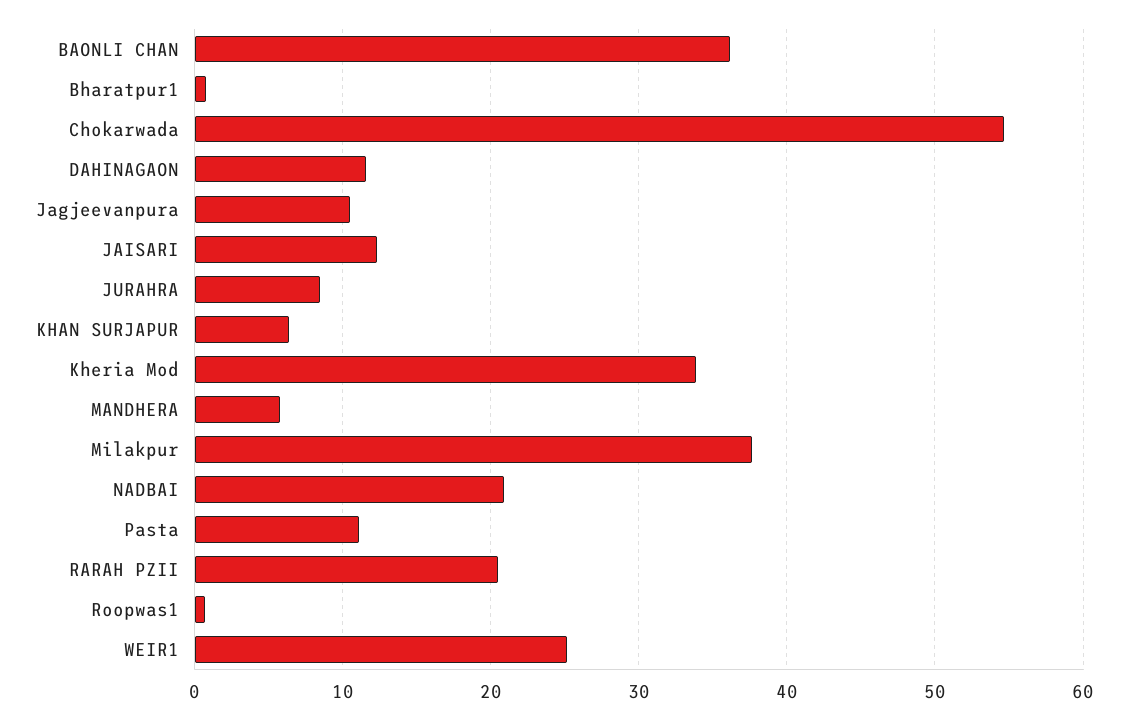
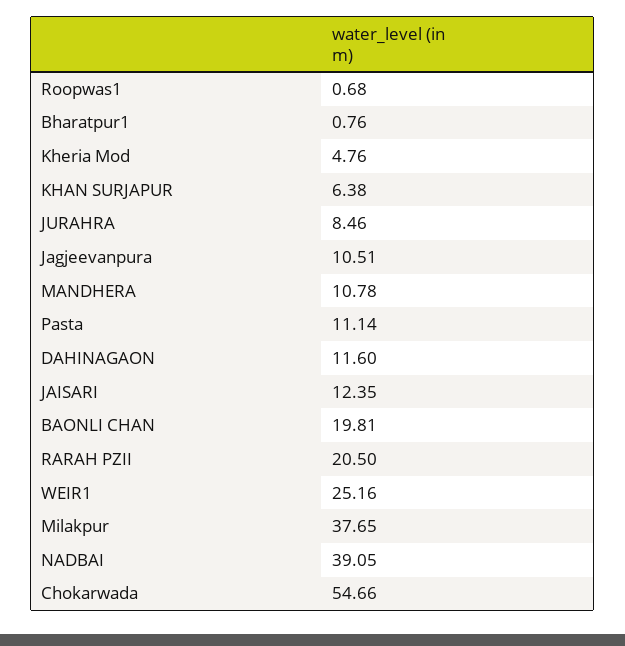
  {
-   "BAONLI CHAN": 36,
+   "BAONLI CHAN": 19.81,
    "Bharatpur1": 0.76,
    "Chokarwada": 54.66,
    "DAHINAGAON": 11.6,
    "Jagjeevanpura": 10.51,
    "JAISARI": 12.35,
    "JURAHRA": 8.46,
    "KHAN SURJAPUR": 6.38,
-   "Kheria Mod": 34,
+   "Kheria Mod": 4.76,
-   "MANDHERA": 6,
+   "MANDHERA": 10.78,
    "Milakpur": 37.65,
-   "NADBAI": 21,
+   "NADBAI": 39.05,
    "Pasta": 11.14,
    "RARAH PZII": 20.5,
    "Roopwas1": 0.68,
    "WEIR1": 25.16
  }

